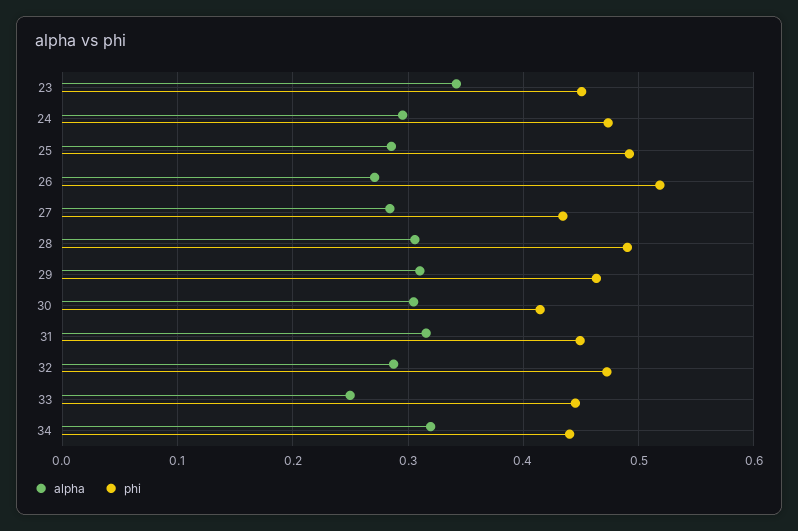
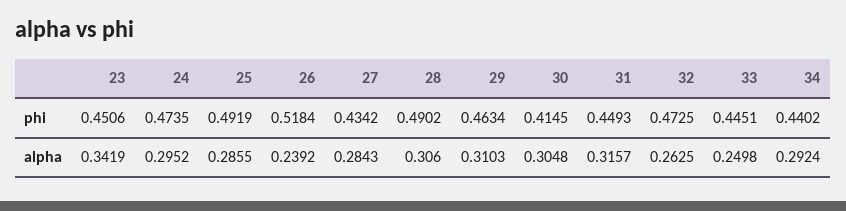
  {
    "alpha": {
      "23": 0.3419,
      "24": 0.2952,
      "25": 0.2855,
-     "26": 0.27,
+     "26": 0.2392,
      "27": 0.2843,
      "28": 0.306,
      "29": 0.3103,
      "30": 0.3048,
      "31": 0.3157,
-     "32": 0.29,
+     "32": 0.2625,
      "33": 0.2498,
-     "34": 0.32
+     "34": 0.2924
    },
    "phi": {
      "23": 0.4506,
      "24": 0.4735,
      "25": 0.4919,
      "26": 0.5184,
      "27": 0.4342,
      "28": 0.4902,
      "29": 0.4634,
      "30": 0.4145,
      "31": 0.4493,
      "32": 0.4725,
      "33": 0.4451,
      "34": 0.4402
    }
  }

